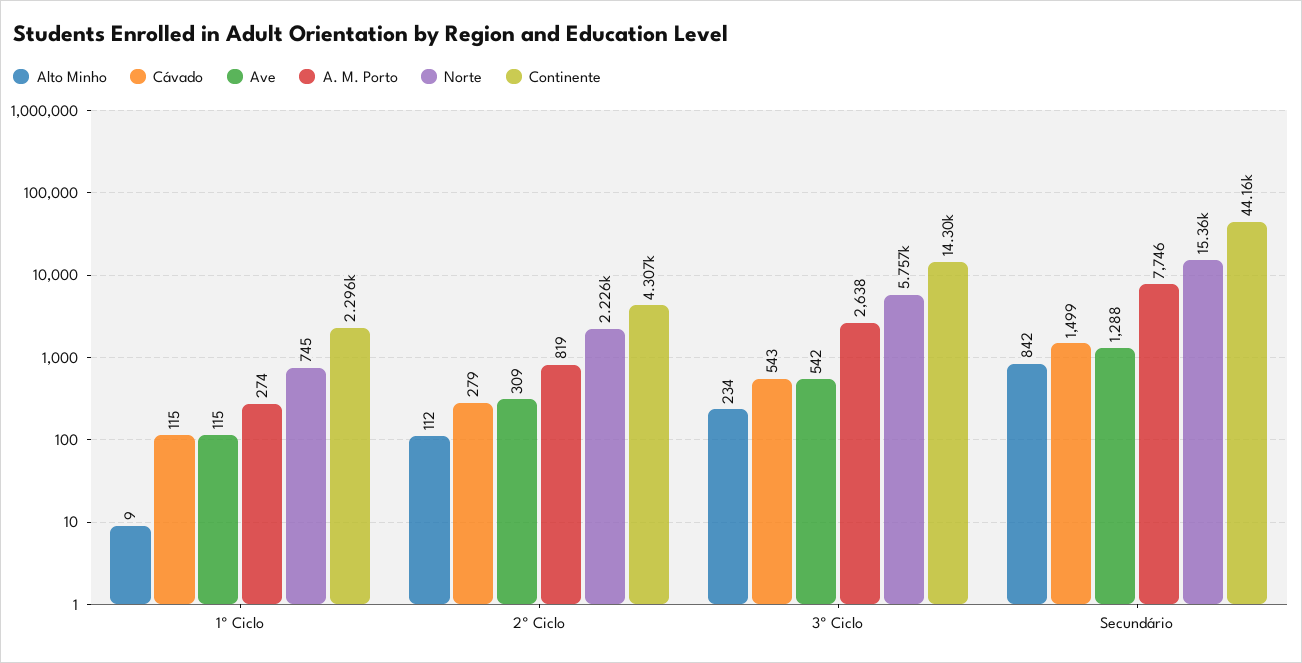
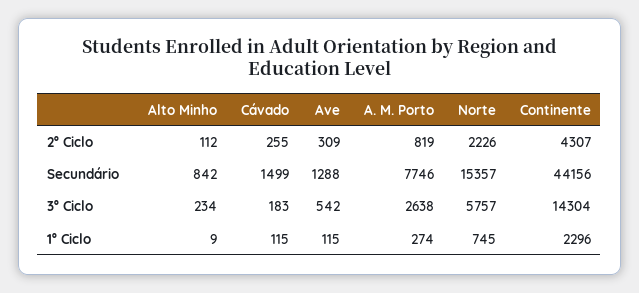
  {
    "Alto Minho": {
      "1º Ciclo": 9,
      "2º Ciclo": 112,
      "3º Ciclo": 234,
      "Secundário": 842
    },
    "Cávado": {
      "1º Ciclo": 115,
-     "2º Ciclo": 279,
+     "2º Ciclo": 255,
-     "3º Ciclo": 543,
+     "3º Ciclo": 183,
      "Secundário": 1499
    },
    "Ave": {
      "1º Ciclo": 115,
      "2º Ciclo": 309,
      "3º Ciclo": 542,
      "Secundário": 1288
    },
    "A. M. Porto": {
      "1º Ciclo": 274,
      "2º Ciclo": 819,
      "3º Ciclo": 2638,
      "Secundário": 7746
    },
    "Norte": {
      "1º Ciclo": 745,
      "2º Ciclo": 2226,
      "3º Ciclo": 5757,
      "Secundário": 15357
    },
    "Continente": {
      "1º Ciclo": 2296,
      "2º Ciclo": 4307,
      "3º Ciclo": 14304,
      "Secundário": 44156
    }
  }

